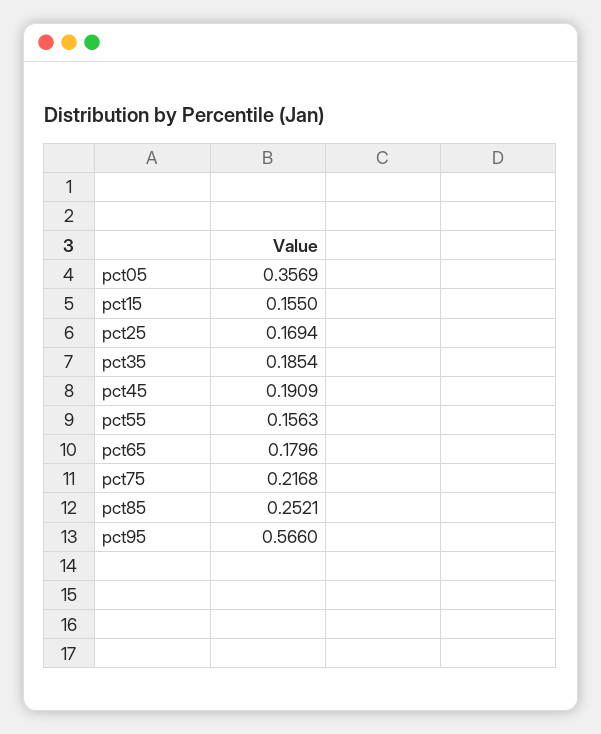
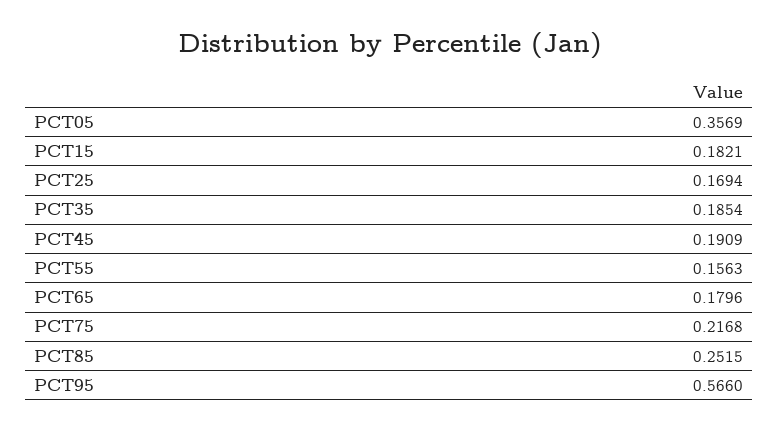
  {
    "pct05": 0.3569,
-   "pct15": 0.155,
+   "pct15": 0.1821,
    "pct25": 0.1694,
    "pct35": 0.1854,
    "pct45": 0.1909,
    "pct55": 0.1563,
    "pct65": 0.1796,
    "pct75": 0.2168,
-   "pct85": 0.2521,
+   "pct85": 0.2515,
    "pct95": 0.566
  }

